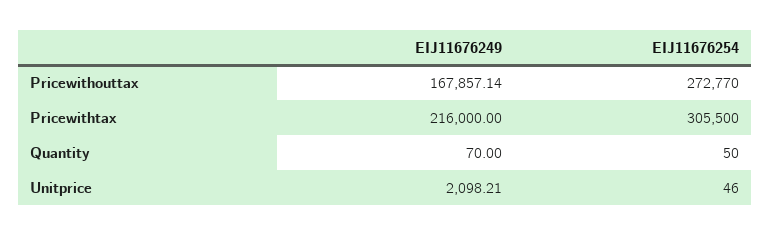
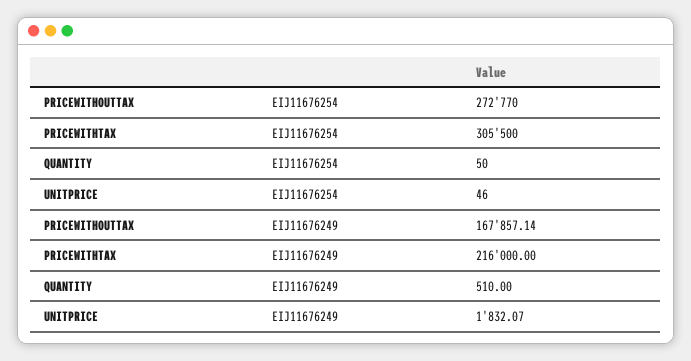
  {
    "EIJ11676249": {
      "Pricewithouttax": 167857.14,
      "Pricewithtax": 216000,
-     "Quantity": 70,
+     "Quantity": 510,
-     "Unitprice": 2098.21
+     "Unitprice": 1832.07
    },
    "EIJ11676254": {
      "Pricewithouttax": 272770,
      "Pricewithtax": 305500,
      "Quantity": 50,
      "Unitprice": 46
    }
  }

